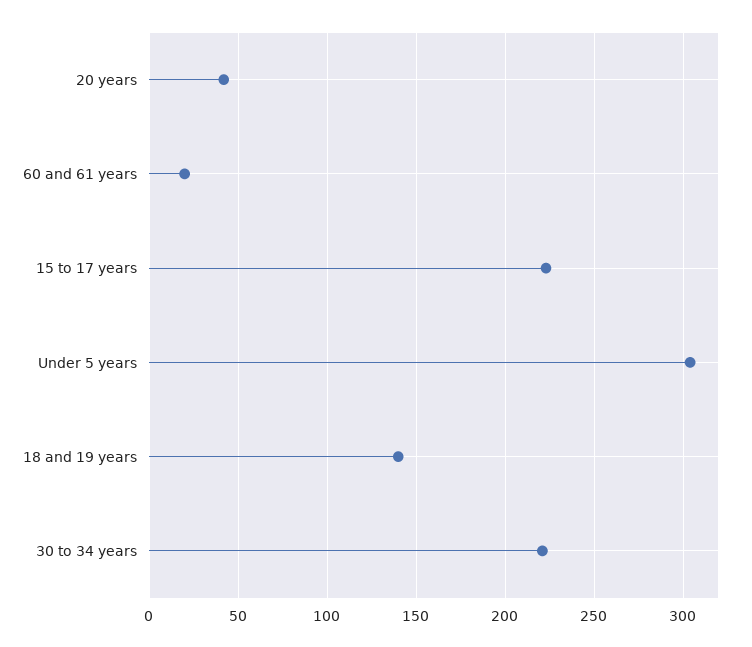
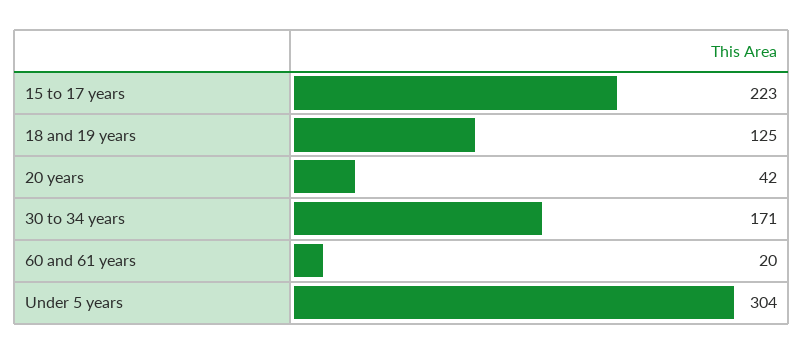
  {
    "20 years": 42,
    "60 and 61 years": 20,
    "15 to 17 years": 223,
    "Under 5 years": 304,
-   "18 and 19 years": 140,
+   "18 and 19 years": 125,
-   "30 to 34 years": 220
+   "30 to 34 years": 171
  }

